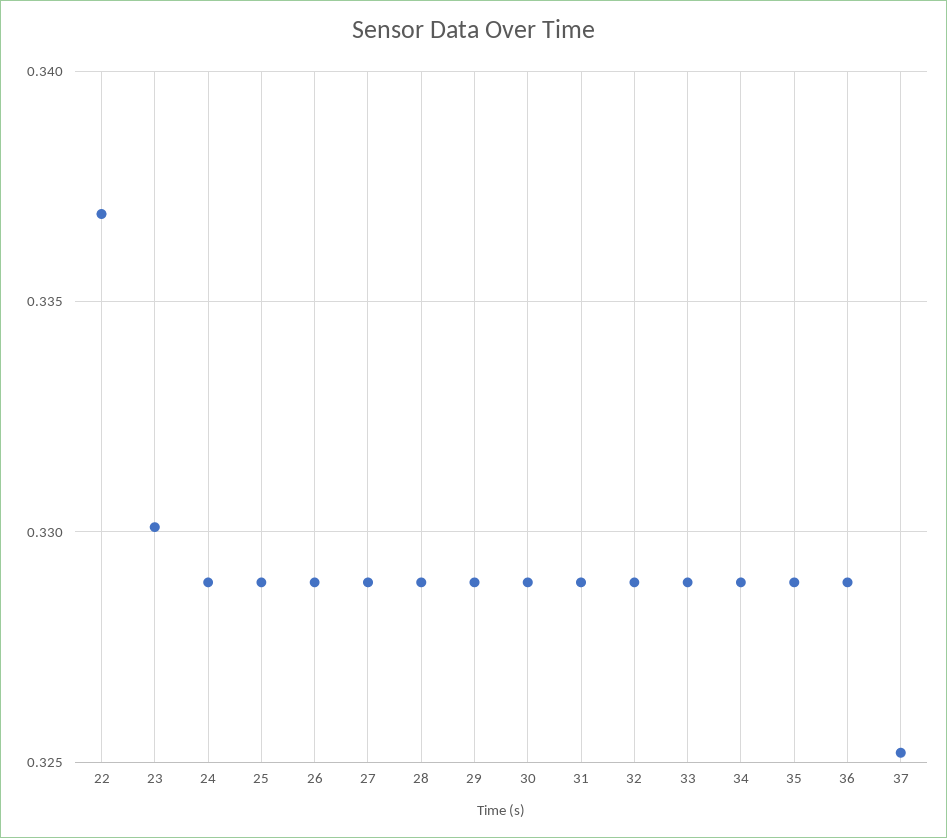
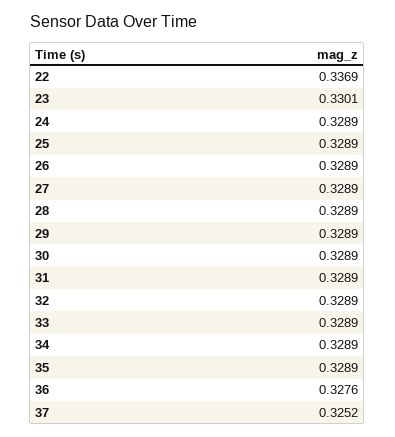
  {
    "22": 0.3369,
    "23": 0.3301,
    "24": 0.3289,
    "25": 0.3289,
    "26": 0.3289,
    "27": 0.3289,
    "28": 0.3289,
    "29": 0.3289,
    "30": 0.3289,
    "31": 0.3289,
    "32": 0.3289,
    "33": 0.3289,
    "34": 0.3289,
    "35": 0.3289,
-   "36": 0.329,
+   "36": 0.3276,
    "37": 0.3252
  }

